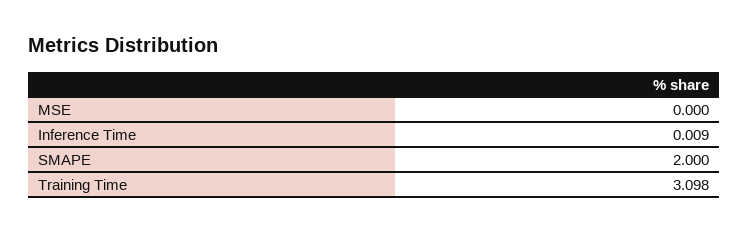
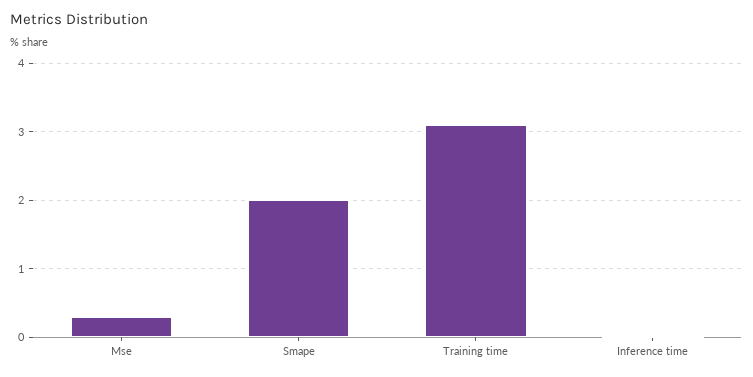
  {
-   "MSE": 0,
+   "MSE": 0.3,
    "Inference Time": 0.009,
    "SMAPE": 2,
    "Training Time": 3.098
  }

